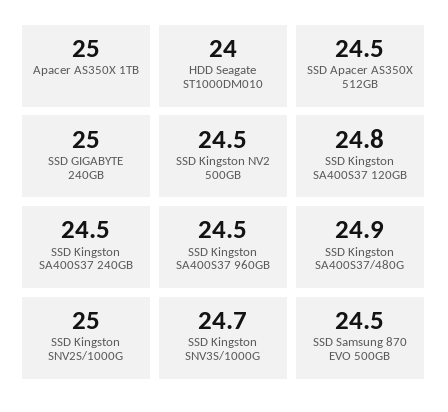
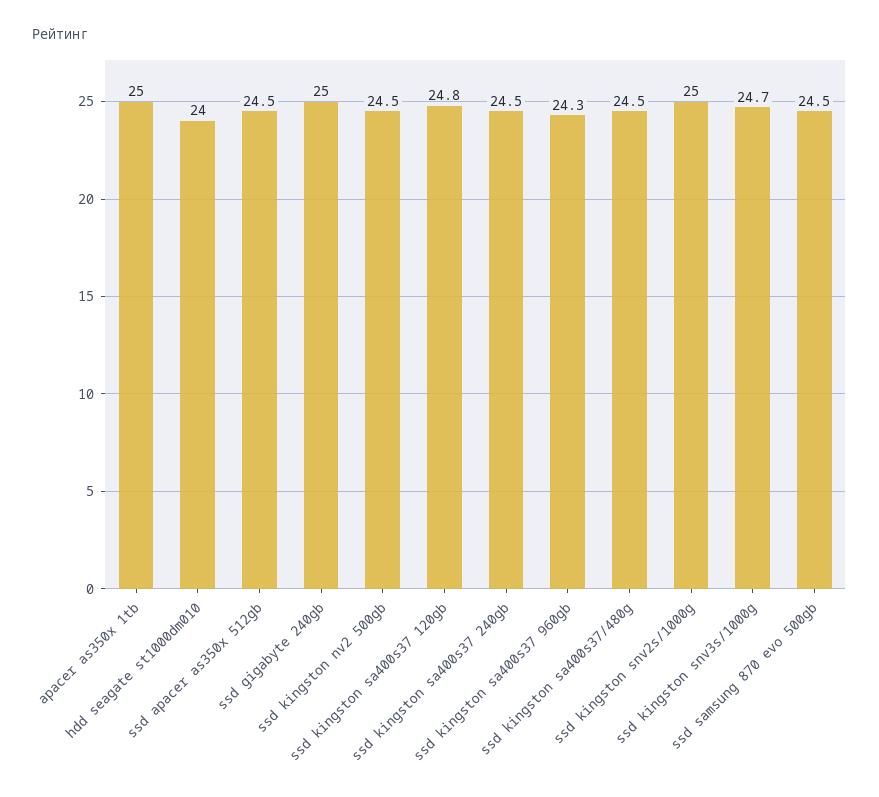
  {
    "Apacer AS350X 1TB": 25,
    "HDD Seagate ST1000DM010": 24,
    "SSD Apacer AS350X 512GB": 24.5,
    "SSD GIGABYTE 240GB": 25,
    "SSD Kingston NV2 500GB": 24.5,
    "SSD Kingston SA400S37 120GB": 24.8,
    "SSD Kingston SA400S37 240GB": 24.5,
-   "SSD Kingston SA400S37 960GB": 24.5,
+   "SSD Kingston SA400S37 960GB": 24.3,
-   "SSD Kingston SA400S37/480G": 24.9,
+   "SSD Kingston SA400S37/480G": 24.5,
    "SSD Kingston SNV2S/1000G": 25,
    "SSD Kingston SNV3S/1000G": 24.7,
    "SSD Samsung 870 EVO 500GB": 24.5
  }

